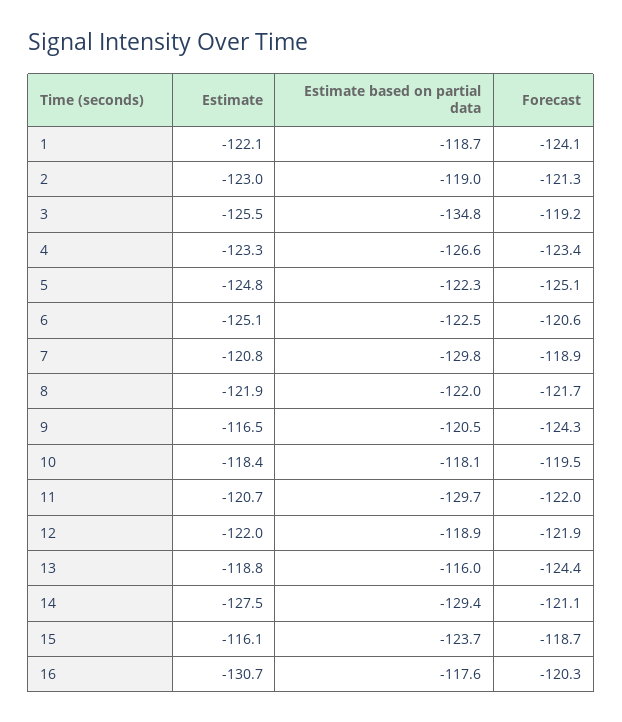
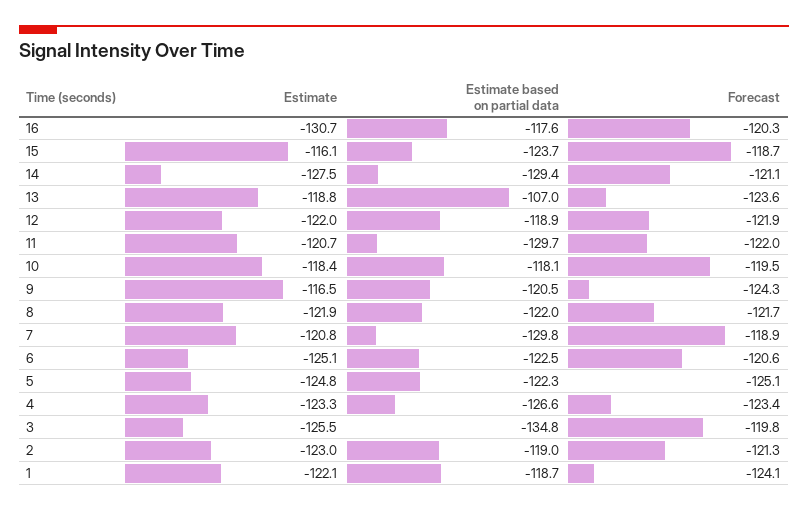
  {
    "Estimate": {
      "1": -122.1,
      "2": -123,
      "3": -125.5,
      "4": -123.3,
      "5": -124.8,
      "6": -125.1,
      "7": -120.8,
      "8": -121.9,
      "9": -116.5,
      "10": -118.4,
      "11": -120.7,
      "12": -122,
      "13": -118.8,
      "14": -127.5,
      "15": -116.1,
      "16": -130.7
    },
    "Estimate based on partial data": {
      "1": -118.7,
      "2": -119,
      "3": -134.8,
      "4": -126.6,
      "5": -122.3,
      "6": -122.5,
      "7": -129.8,
      "8": -122,
      "9": -120.5,
      "10": -118.1,
      "11": -129.7,
      "12": -118.9,
-     "13": -116,
+     "13": -107,
      "14": -129.4,
      "15": -123.7,
      "16": -117.6
    },
    "Forecast": {
      "1": -124.1,
      "2": -121.3,
-     "3": -119.2,
+     "3": -119.8,
      "4": -123.4,
      "5": -125.1,
      "6": -120.6,
      "7": -118.9,
      "8": -121.7,
      "9": -124.3,
      "10": -119.5,
      "11": -122,
      "12": -121.9,
-     "13": -124.4,
+     "13": -123.6,
      "14": -121.1,
      "15": -118.7,
      "16": -120.3
    }
  }

